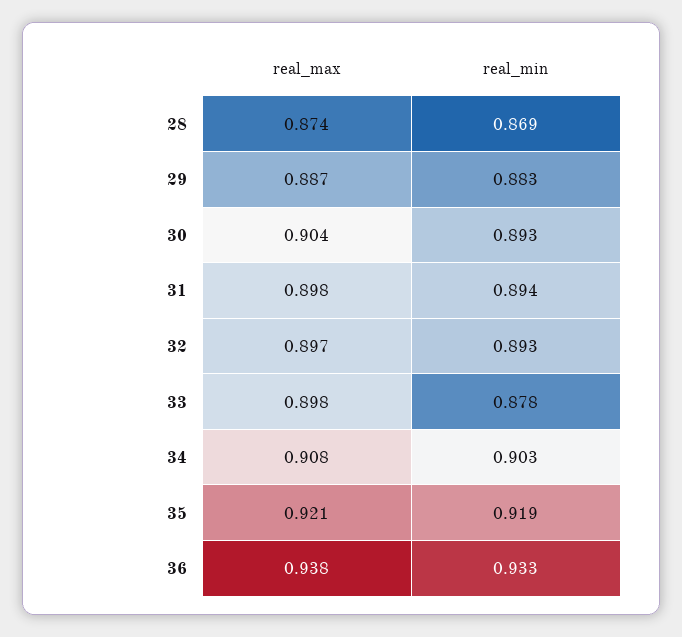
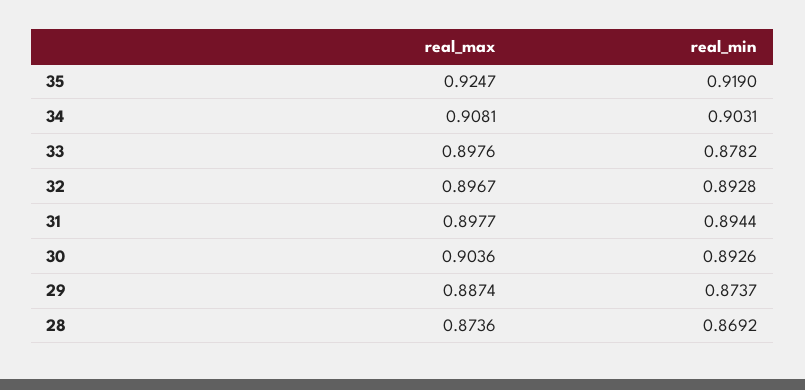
  {
    "real_max": {
      "28": 0.8736,
      "29": 0.8874,
      "30": 0.9036,
      "31": 0.8977,
      "32": 0.8967,
      "33": 0.8976,
      "34": 0.9081,
-     "35": 0.921,
+     "35": 0.9247
-     "36": 0.938
    },
    "real_min": {
      "28": 0.8692,
-     "29": 0.883,
+     "29": 0.8737,
      "30": 0.8926,
      "31": 0.8944,
      "32": 0.8928,
      "33": 0.8782,
      "34": 0.9031,
-     "35": 0.919,
+     "35": 0.919
-     "36": 0.933
    }
  }

